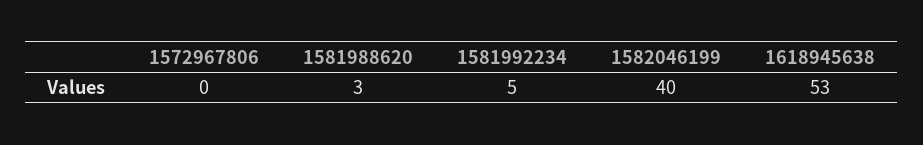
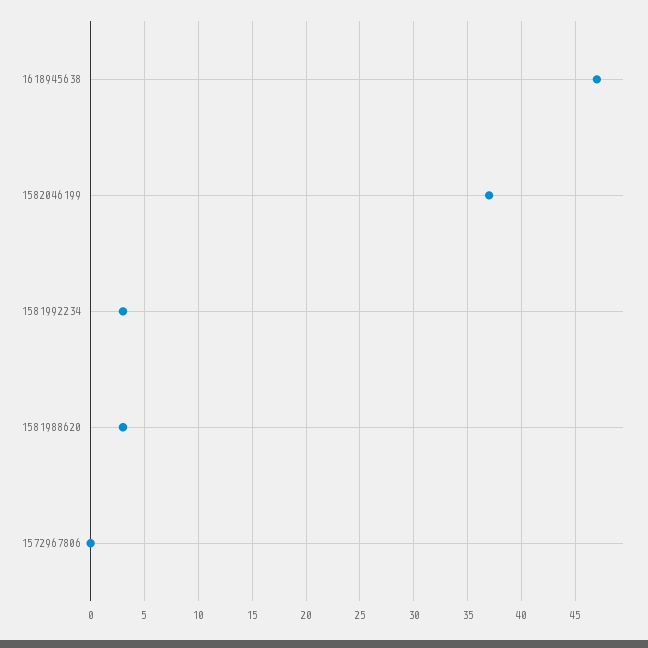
  {
    "1572967806": 0,
    "1581988620": 3,
-   "1581992234": 5,
+   "1581992234": 3,
-   "1582046199": 40,
+   "1582046199": 37,
-   "1618945638": 53
+   "1618945638": 47
  }

